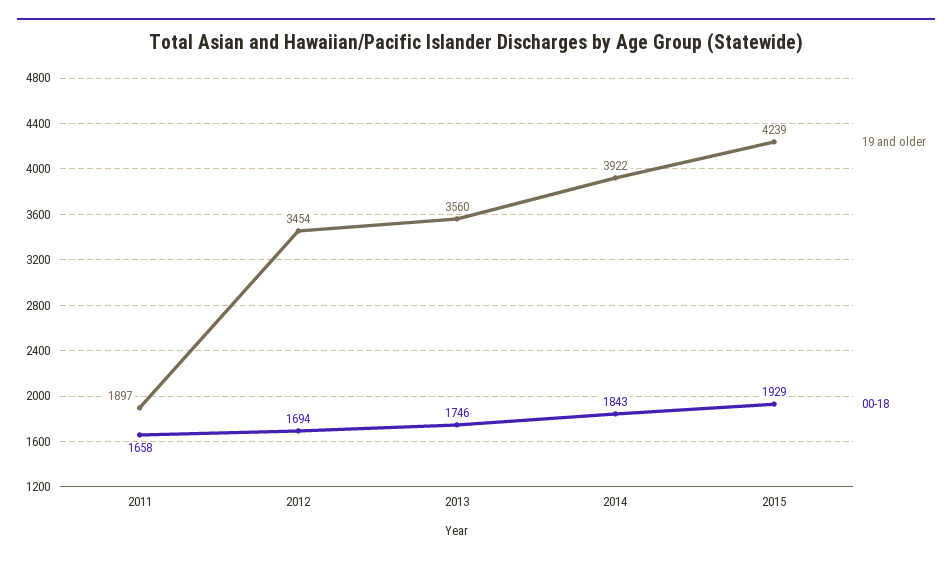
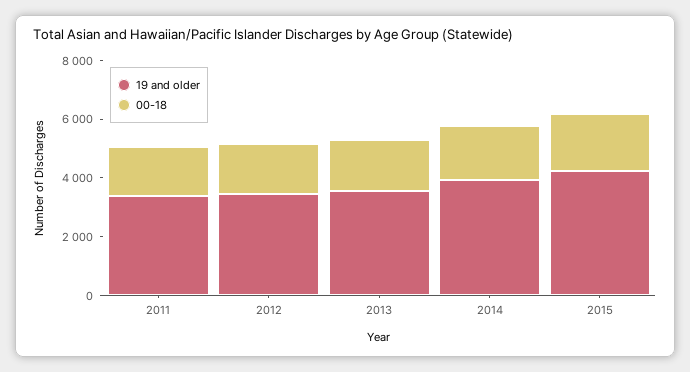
  {
    "19 and older": {
-     "2011": 1897,
+     "2011": 3500,
      "2012": 3454,
      "2013": 3560,
      "2014": 3922,
      "2015": 4239
    },
    "00-18": {
      "2011": 1658,
      "2012": 1694,
      "2013": 1746,
      "2014": 1843,
      "2015": 1929
    }
  }

